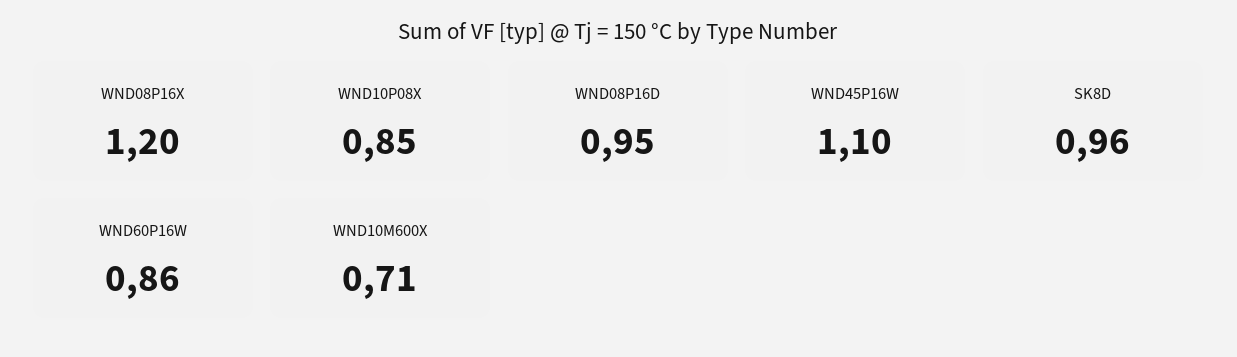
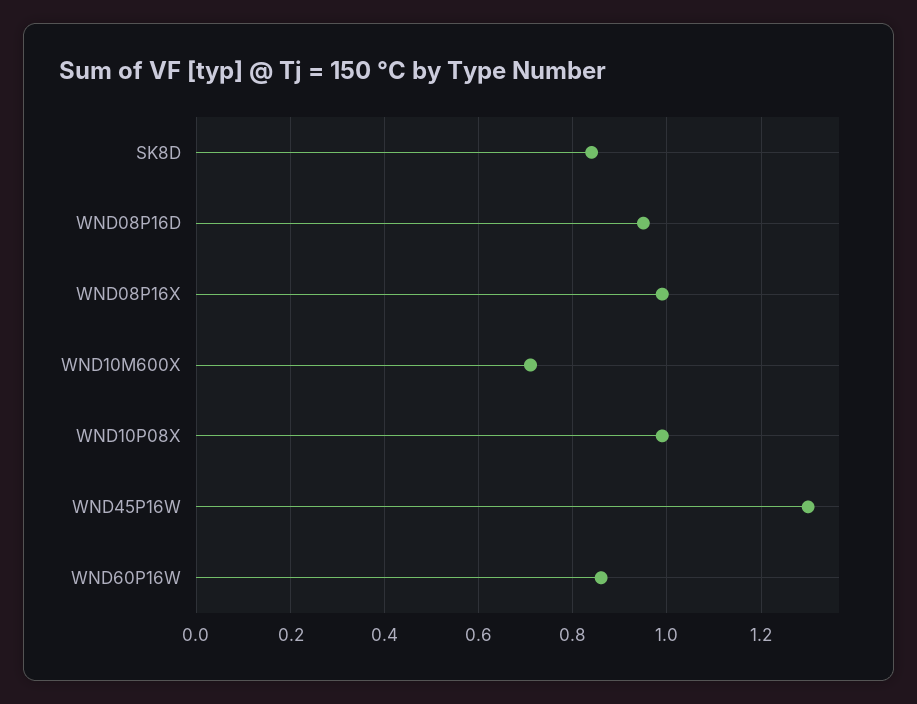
  {
-   "WND08P16X": 1.2,
+   "WND08P16X": 1,
-   "WND10P08X": 0.85,
+   "WND10P08X": 1,
    "WND08P16D": 0.95,
-   "WND45P16W": 1.1,
+   "WND45P16W": 1.3,
-   "SK8D": 0.96,
+   "SK8D": 0.85,
    "WND60P16W": 0.86,
    "WND10M600X": 0.71
  }

